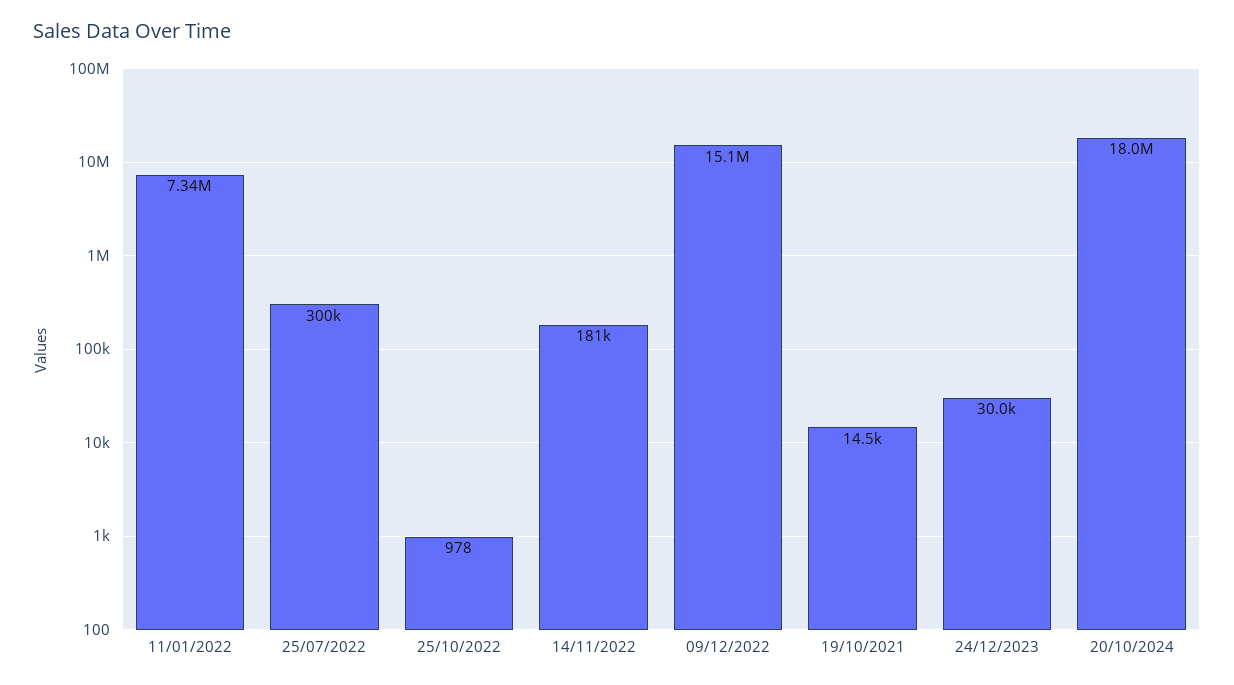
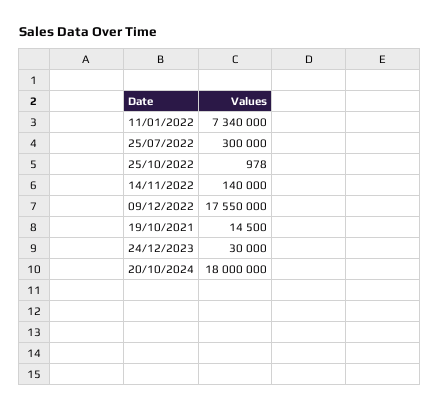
  {
    "11/01/2022": 7340000,
    "25/07/2022": 300000,
    "25/10/2022": 978,
-   "14/11/2022": 181000,
+   "14/11/2022": 140000,
-   "09/12/2022": 15100000,
+   "09/12/2022": 17550000,
    "19/10/2021": 14500,
    "24/12/2023": 30000,
    "20/10/2024": 18000000
  }

